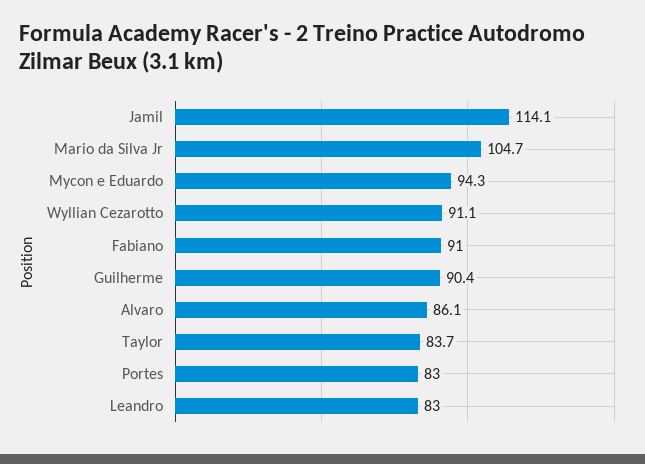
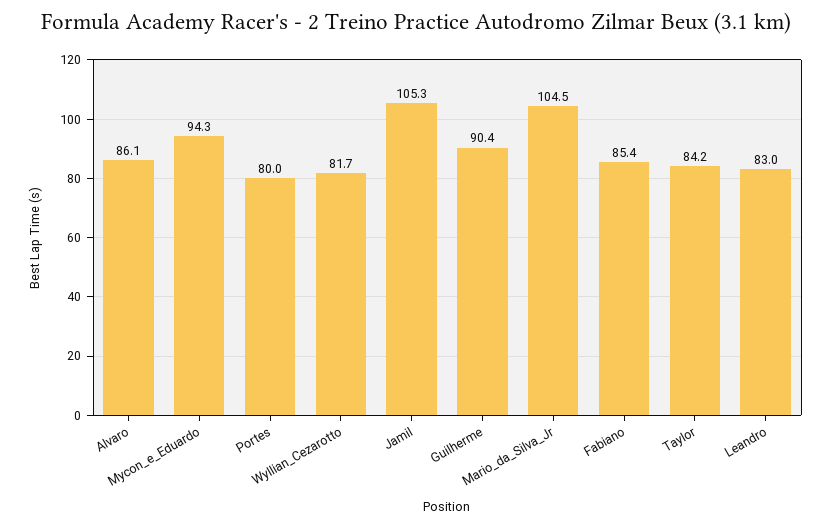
  {
-   "Jamil": 114.1,
+   "Jamil": 105.3,
-   "Mario da Silva Jr": 104.7,
+   "Mario da Silva Jr": 104.5,
    "Mycon e Eduardo": 94.3,
-   "Wyllian Cezarotto": 91.1,
+   "Wyllian Cezarotto": 81.7,
-   "Fabiano": 91,
+   "Fabiano": 85.4,
    "Guilherme": 90.4,
    "Alvaro": 86.1,
-   "Taylor": 83.7,
+   "Taylor": 84.2,
-   "Portes": 83,
+   "Portes": 80,
    "Leandro": 83
  }

